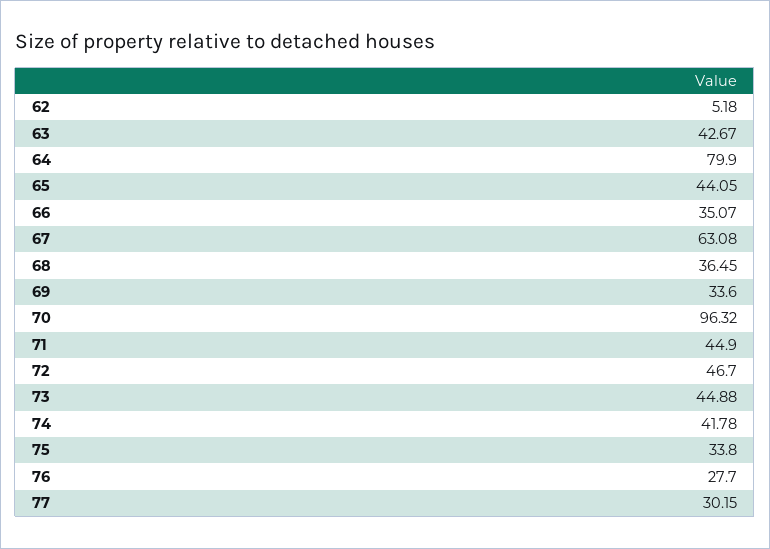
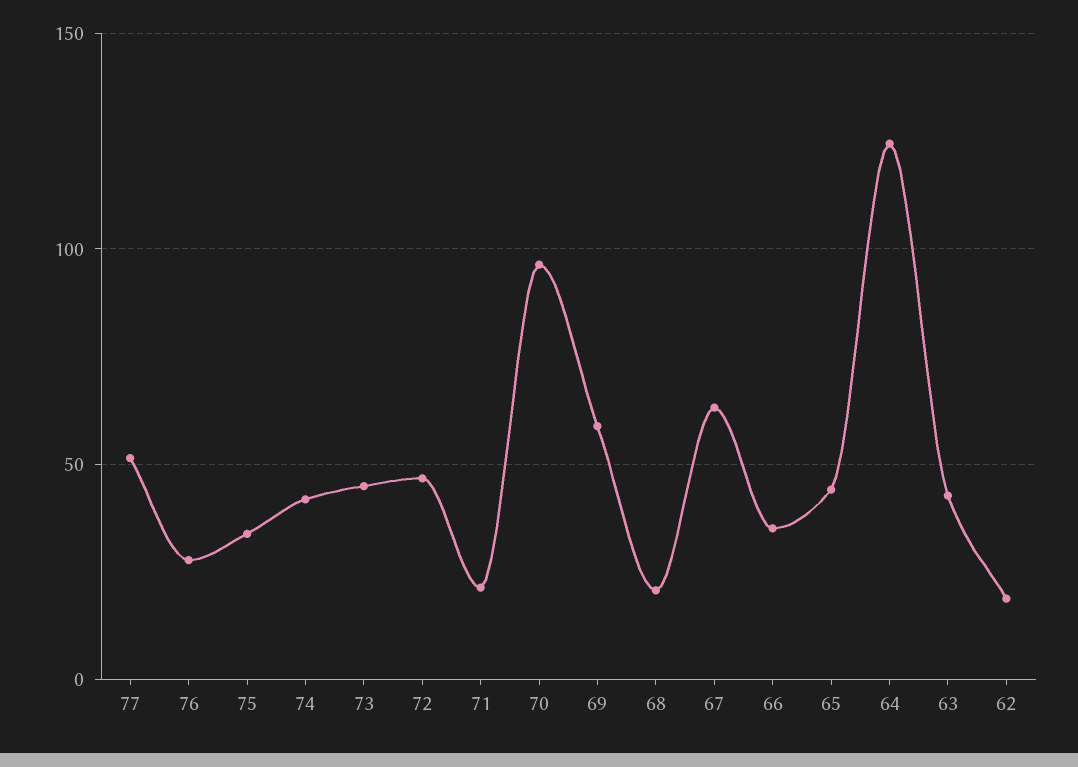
  {
-   "62": 5.18,
+   "62": 20,
    "63": 42.67,
-   "64": 79.9,
+   "64": 125,
    "65": 44.05,
    "66": 35.07,
    "67": 63.08,
-   "68": 36.45,
+   "68": 20,
-   "69": 33.6,
+   "69": 60,
    "70": 96.32,
-   "71": 44.9,
+   "71": 20,
    "72": 46.7,
    "73": 44.88,
    "74": 41.78,
    "75": 33.8,
    "76": 27.7,
-   "77": 30.15
+   "77": 50
  }

